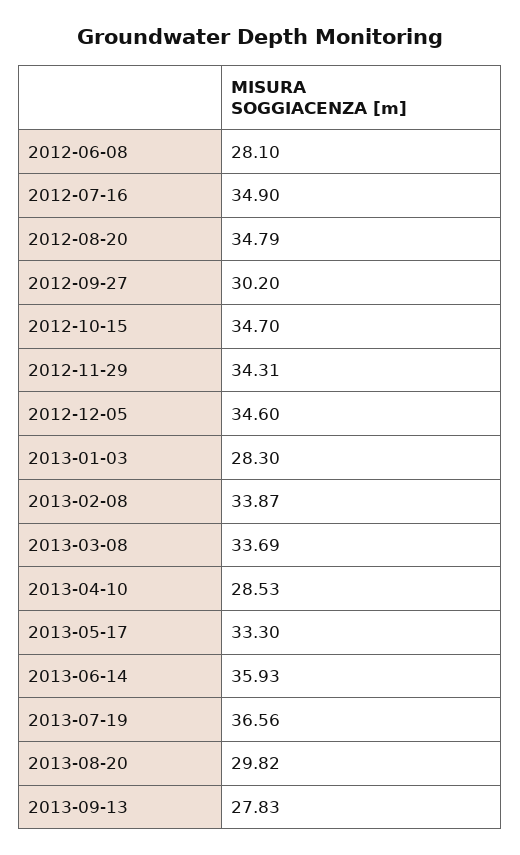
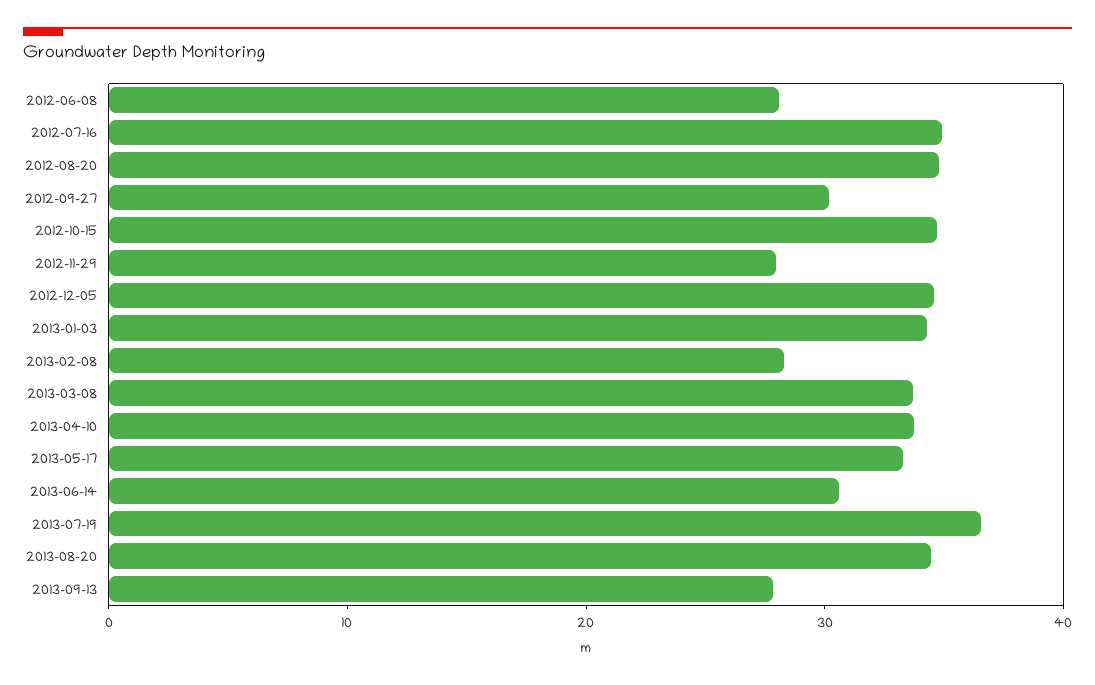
  {
    "2012-06-08": 28.1,
    "2012-07-16": 34.9,
    "2012-08-20": 34.79,
    "2012-09-27": 30.2,
    "2012-10-15": 34.7,
-   "2012-11-29": 34.31,
+   "2012-11-29": 28,
    "2012-12-05": 34.6,
-   "2013-01-03": 28.3,
+   "2013-01-03": 34,
-   "2013-02-08": 33.87,
+   "2013-02-08": 28,
    "2013-03-08": 33.69,
-   "2013-04-10": 28.53,
+   "2013-04-10": 34,
    "2013-05-17": 33.3,
-   "2013-06-14": 35.93,
+   "2013-06-14": 30,
    "2013-07-19": 36.56,
-   "2013-08-20": 29.82,
+   "2013-08-20": 34,
    "2013-09-13": 27.83
  }

